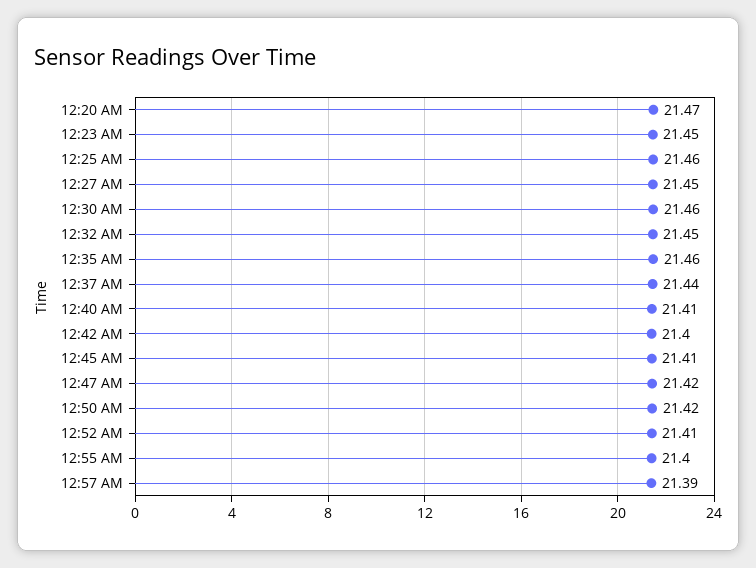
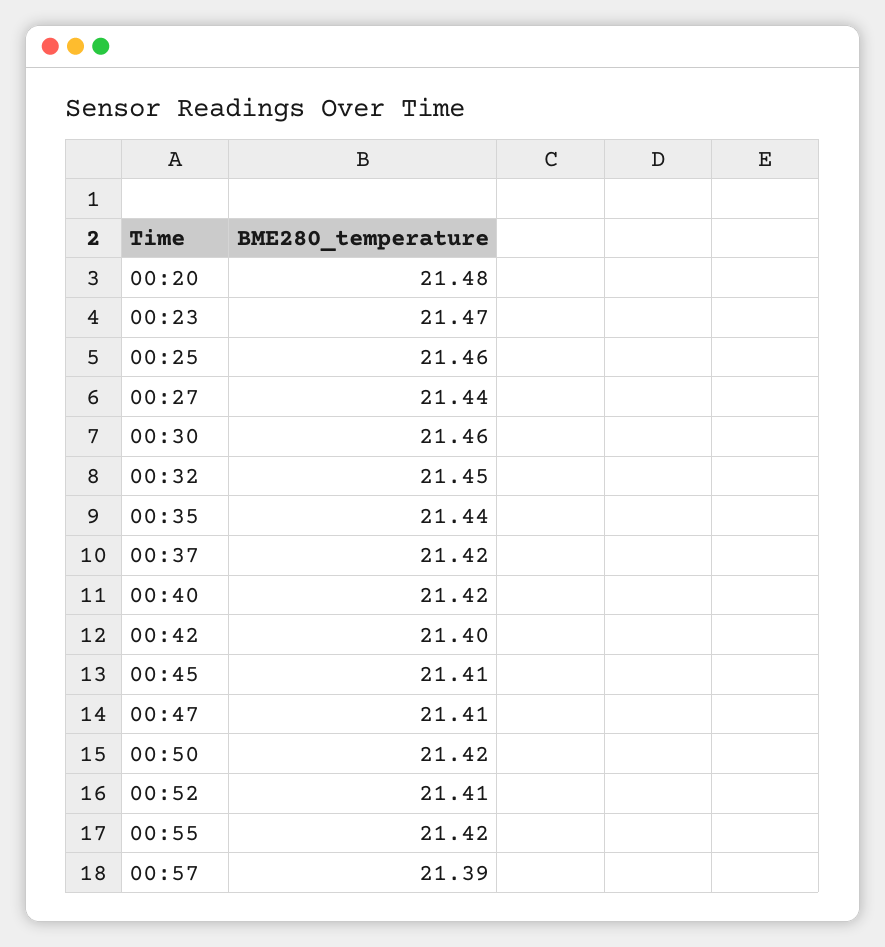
  {
-   "12:20 AM": 21.47,
+   "12:20 AM": 21.48,
-   "12:23 AM": 21.45,
+   "12:23 AM": 21.47,
    "12:25 AM": 21.46,
-   "12:27 AM": 21.45,
+   "12:27 AM": 21.44,
    "12:30 AM": 21.46,
    "12:32 AM": 21.45,
-   "12:35 AM": 21.46,
+   "12:35 AM": 21.44,
-   "12:37 AM": 21.44,
+   "12:37 AM": 21.42,
-   "12:40 AM": 21.41,
+   "12:40 AM": 21.42,
    "12:42 AM": 21.4,
    "12:45 AM": 21.41,
-   "12:47 AM": 21.42,
+   "12:47 AM": 21.41,
    "12:50 AM": 21.42,
    "12:52 AM": 21.41,
-   "12:55 AM": 21.4,
+   "12:55 AM": 21.42,
    "12:57 AM": 21.39
  }

